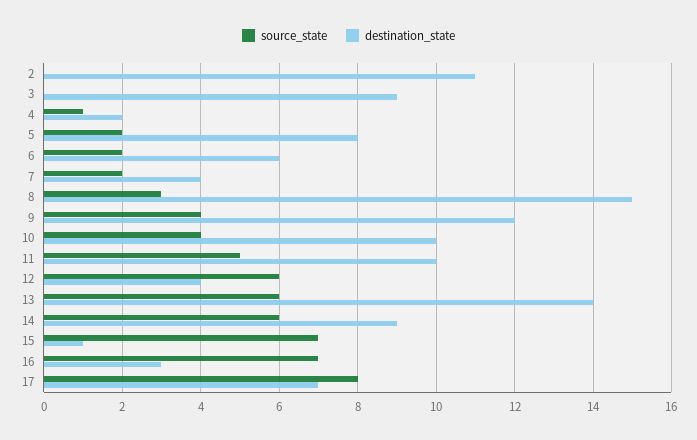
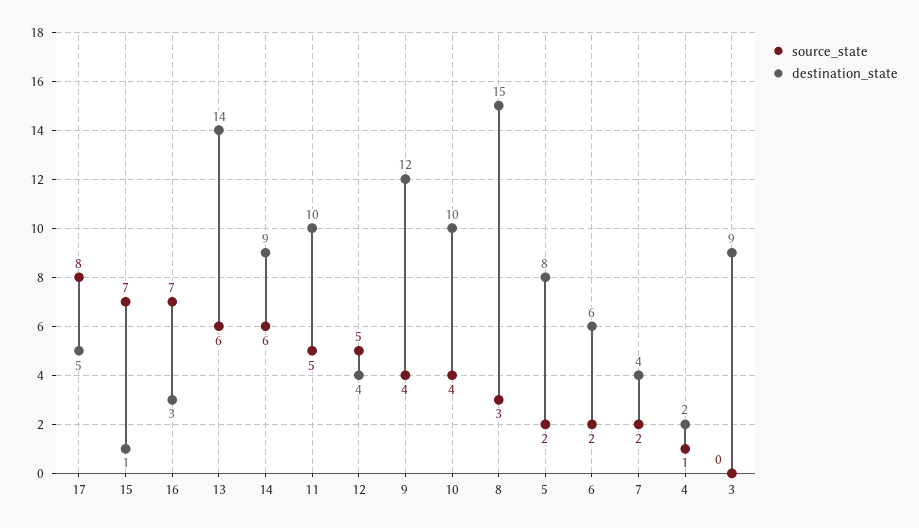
  {
    "source_state": {
-     "2": 0,
      "3": 0,
      "4": 1,
      "5": 2,
      "6": 2,
      "7": 2,
      "8": 3,
      "9": 4,
      "10": 4,
      "11": 5,
-     "12": 6,
+     "12": 5,
      "13": 6,
      "14": 6,
      "15": 7,
      "16": 7,
      "17": 8
    },
    "destination_state": {
-     "2": 11,
      "3": 9,
      "4": 2,
      "5": 8,
      "6": 6,
      "7": 4,
      "8": 15,
      "9": 12,
      "10": 10,
      "11": 10,
      "12": 4,
      "13": 14,
      "14": 9,
      "15": 1,
      "16": 3,
-     "17": 7
+     "17": 5
    }
  }

